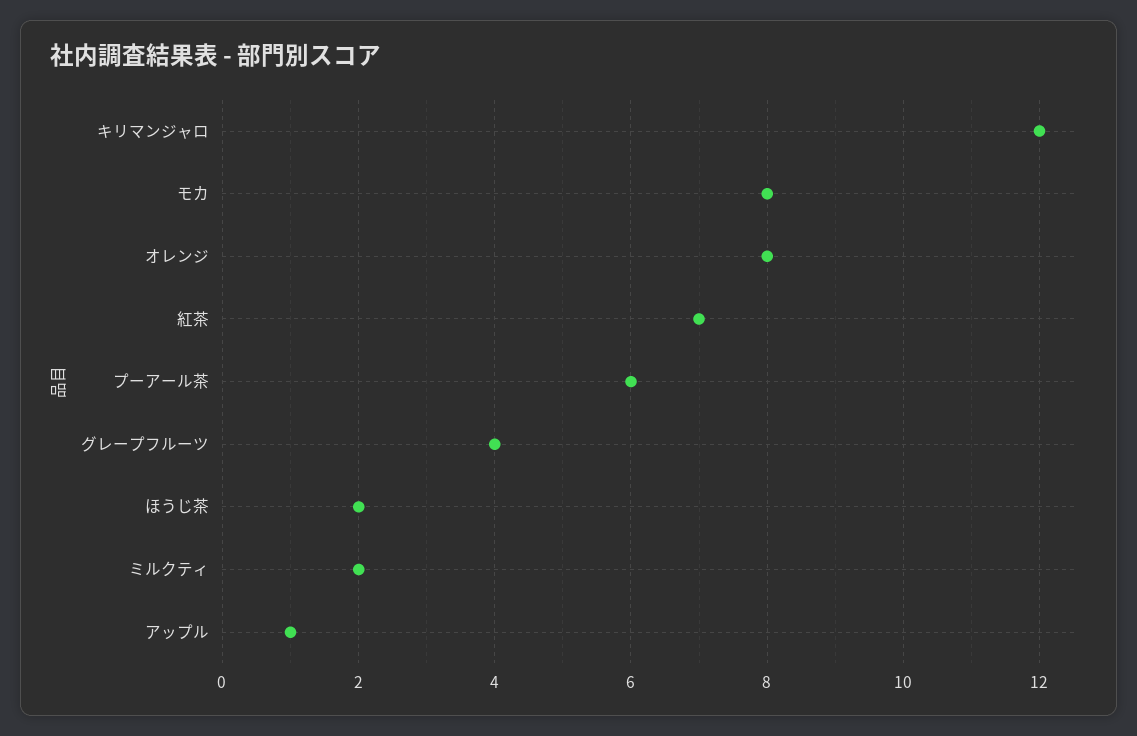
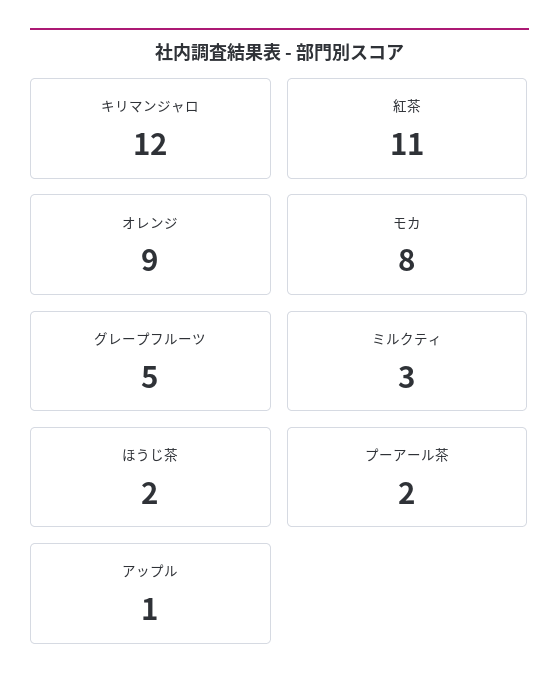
  {
    "キリマンジャロ": 12,
    "モカ": 8,
-   "オレンジ": 8,
+   "オレンジ": 9,
-   "紅茶": 7,
+   "紅茶": 11,
-   "プーアール茶": 6,
+   "プーアール茶": 2,
-   "グレープフルーツ": 4,
+   "グレープフルーツ": 5,
    "ほうじ茶": 2,
-   "ミルクティ": 2,
+   "ミルクティ": 3,
    "アップル": 1
  }

